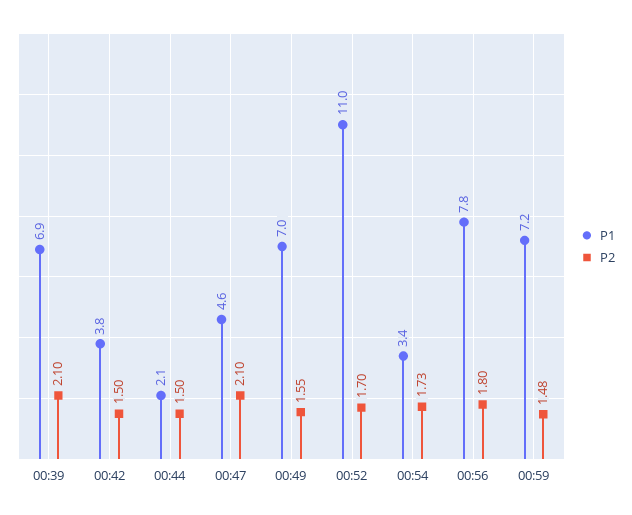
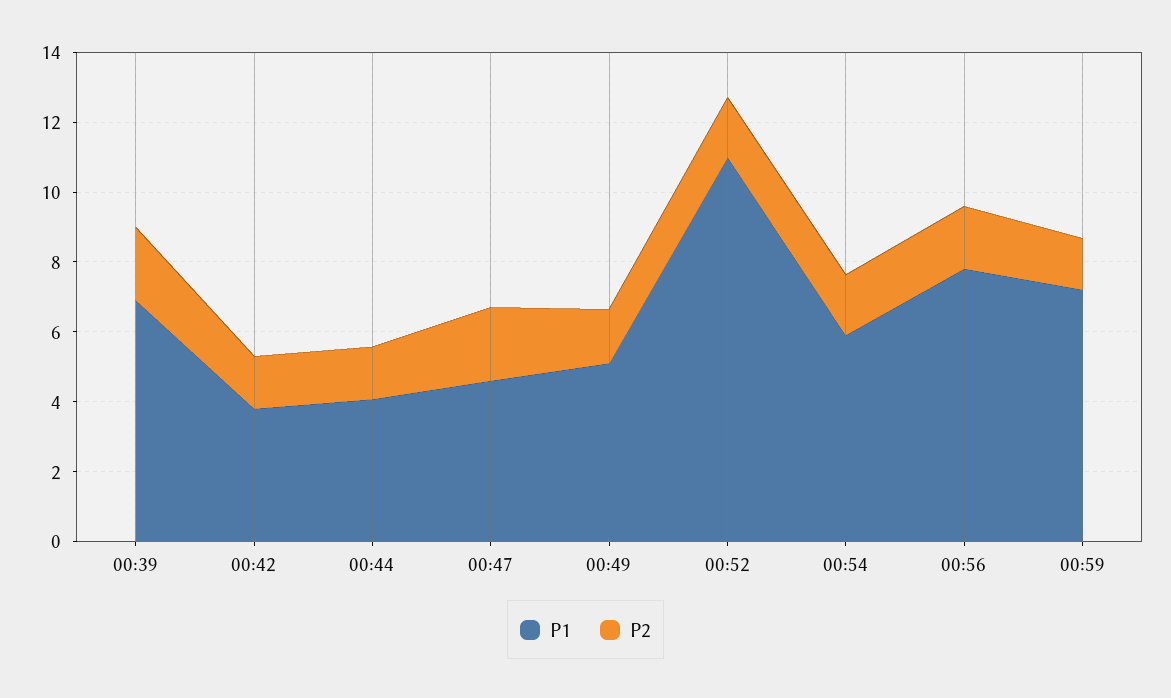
  {
    "P1": {
      "00:39": 6.9,
      "00:42": 3.8,
-     "00:44": 2.1,
+     "00:44": 4,
      "00:47": 4.6,
-     "00:49": 7,
+     "00:49": 5,
      "00:52": 11,
-     "00:54": 3.4,
+     "00:54": 6,
      "00:56": 7.8,
      "00:59": 7.2
    },
    "P2": {
      "00:39": 2.1,
      "00:42": 1.5,
      "00:44": 1.5,
      "00:47": 2.1,
      "00:49": 1.55,
      "00:52": 1.7,
      "00:54": 1.73,
      "00:56": 1.8,
      "00:59": 1.48
    }
  }

